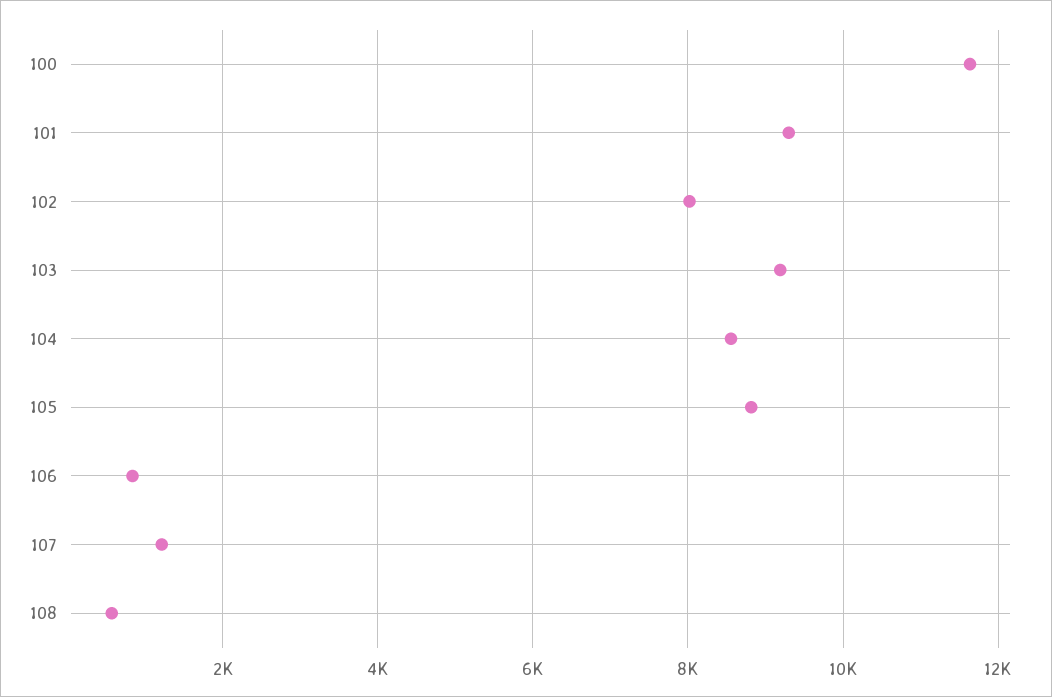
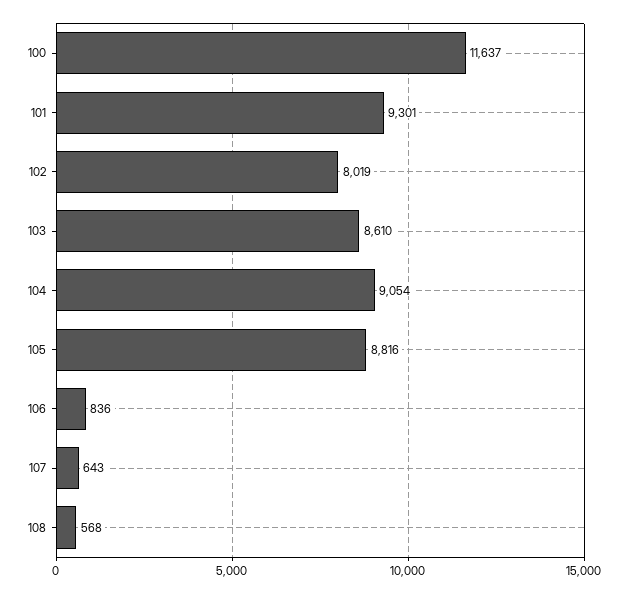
  {
    "100": 11637,
    "101": 9301,
    "102": 8019,
-   "103": 9200,
+   "103": 8610,
-   "104": 8600,
+   "104": 9054,
    "105": 8816,
    "106": 836,
-   "107": 1200,
+   "107": 643,
    "108": 568
  }

